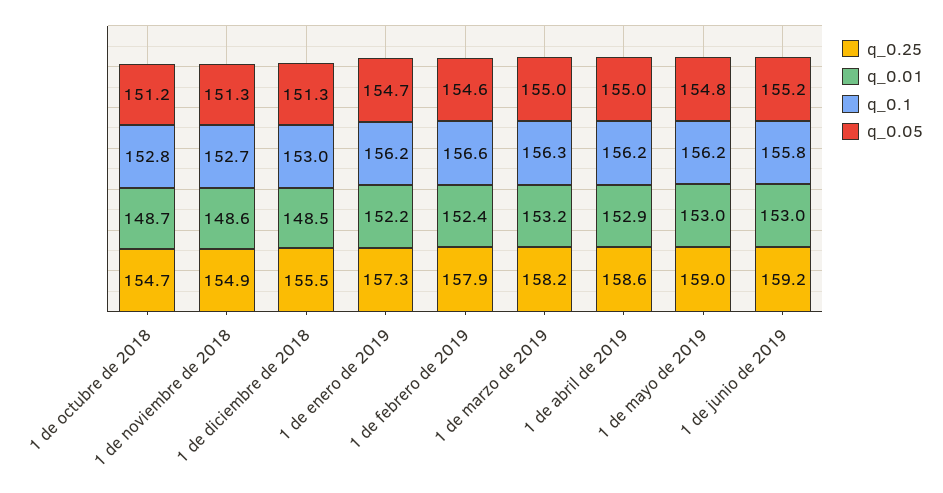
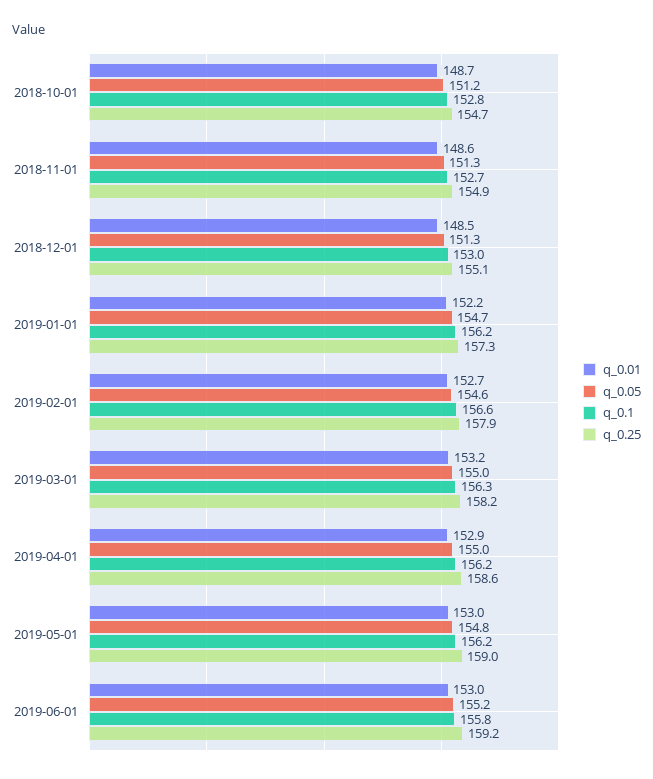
  {
    "q_0.25": {
      "1 de octubre de 2018": 154.7,
      "1 de noviembre de 2018": 154.9,
-     "1 de diciembre de 2018": 155.5,
+     "1 de diciembre de 2018": 155.1,
      "1 de enero de 2019": 157.3,
      "1 de febrero de 2019": 157.9,
      "1 de marzo de 2019": 158.2,
      "1 de abril de 2019": 158.6,
      "1 de mayo de 2019": 159,
      "1 de junio de 2019": 159.2
    },
    "q_0.01": {
      "1 de octubre de 2018": 148.7,
      "1 de noviembre de 2018": 148.6,
      "1 de diciembre de 2018": 148.5,
      "1 de enero de 2019": 152.2,
-     "1 de febrero de 2019": 152.4,
+     "1 de febrero de 2019": 152.7,
      "1 de marzo de 2019": 153.2,
      "1 de abril de 2019": 152.9,
      "1 de mayo de 2019": 153,
      "1 de junio de 2019": 153
    },
    "q_0.1": {
      "1 de octubre de 2018": 152.8,
      "1 de noviembre de 2018": 152.7,
      "1 de diciembre de 2018": 153,
      "1 de enero de 2019": 156.2,
      "1 de febrero de 2019": 156.6,
      "1 de marzo de 2019": 156.3,
      "1 de abril de 2019": 156.2,
      "1 de mayo de 2019": 156.2,
      "1 de junio de 2019": 155.8
    },
    "q_0.05": {
      "1 de octubre de 2018": 151.2,
      "1 de noviembre de 2018": 151.3,
      "1 de diciembre de 2018": 151.3,
      "1 de enero de 2019": 154.7,
      "1 de febrero de 2019": 154.6,
      "1 de marzo de 2019": 155,
      "1 de abril de 2019": 155,
      "1 de mayo de 2019": 154.8,
      "1 de junio de 2019": 155.2
    }
  }

